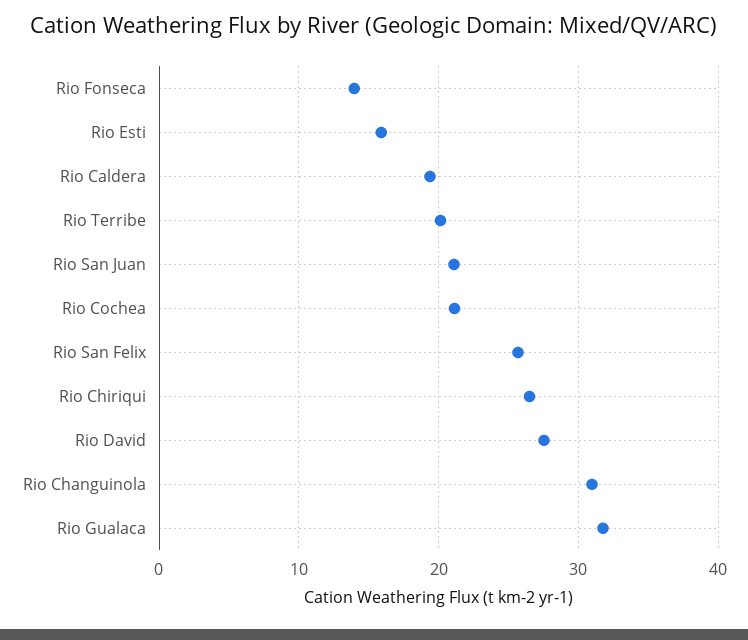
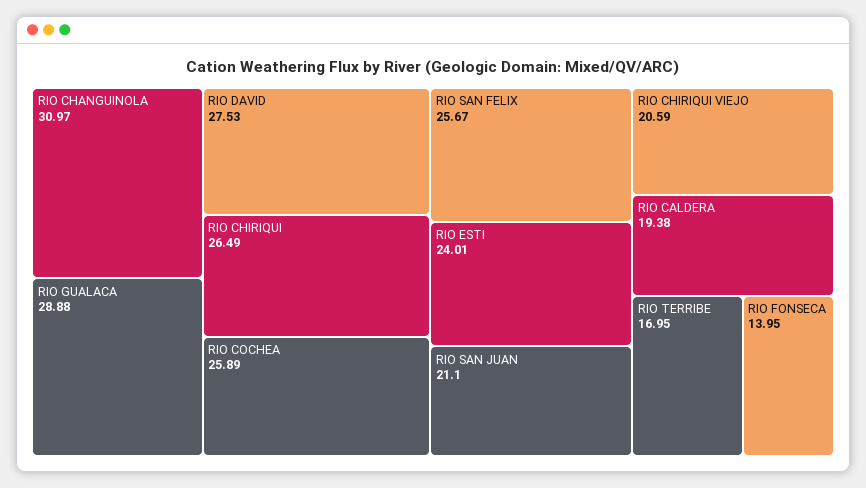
  {
    "Rio Fonseca": 13.95,
-   "Rio Esti": 16,
+   "Rio Esti": 24.01,
    "Rio Caldera": 19.38,
-   "Rio Terribe": 20,
+   "Rio Terribe": 16.95,
    "Rio San Juan": 21.1,
-   "Rio Cochea": 21,
+   "Rio Cochea": 25.89,
    "Rio San Felix": 25.67,
    "Rio Chiriqui": 26.49,
    "Rio David": 27.53,
    "Rio Changuinola": 30.97,
-   "Rio Gualaca": 32
+   "Rio Gualaca": 28.88,
+   "RIO CHIRIQUI VIEJO": 20.59
  }

